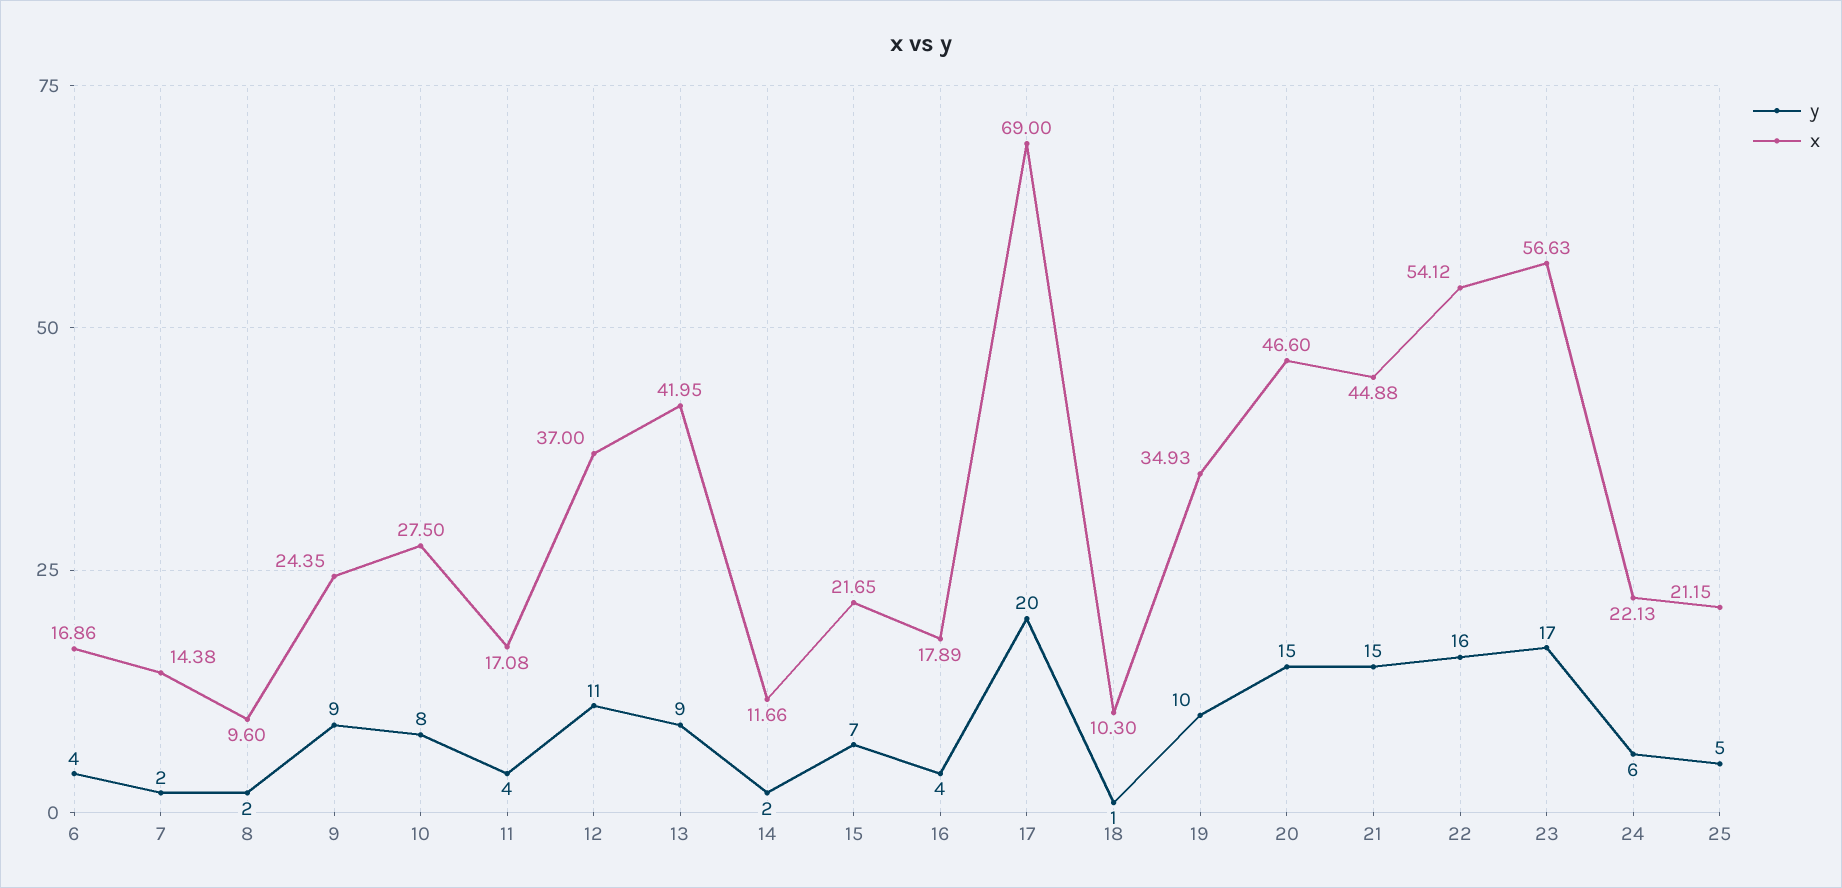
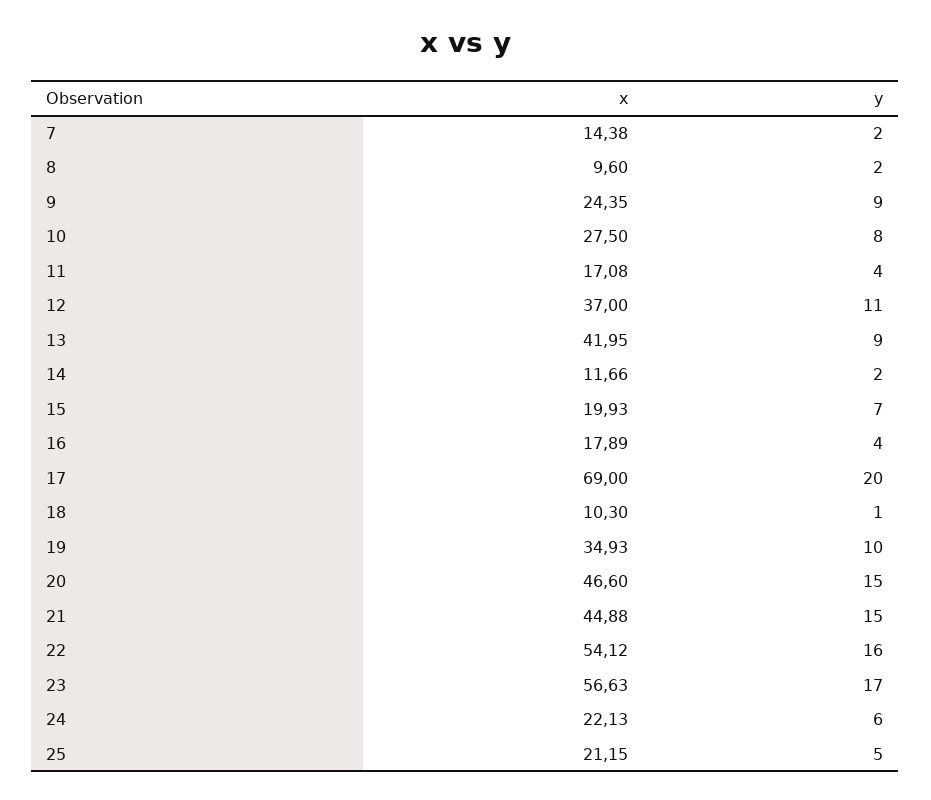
  {
    "y": {
-     "6": 4,
      "7": 2,
      "8": 2,
      "9": 9,
      "10": 8,
      "11": 4,
      "12": 11,
      "13": 9,
      "14": 2,
      "15": 7,
      "16": 4,
      "17": 20,
      "18": 1,
      "19": 10,
      "20": 15,
      "21": 15,
      "22": 16,
      "23": 17,
      "24": 6,
      "25": 5
    },
    "x": {
-     "6": 16.86,
      "7": 14.38,
      "8": 9.6,
      "9": 24.35,
      "10": 27.5,
      "11": 17.08,
      "12": 37,
      "13": 41.95,
      "14": 11.66,
-     "15": 21.65,
+     "15": 19.93,
      "16": 17.89,
      "17": 69,
      "18": 10.3,
      "19": 34.93,
      "20": 46.6,
      "21": 44.88,
      "22": 54.12,
      "23": 56.63,
      "24": 22.13,
      "25": 21.15
    }
  }

